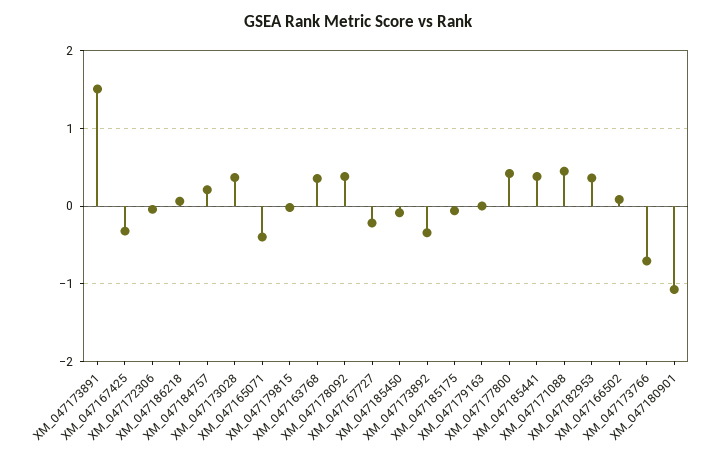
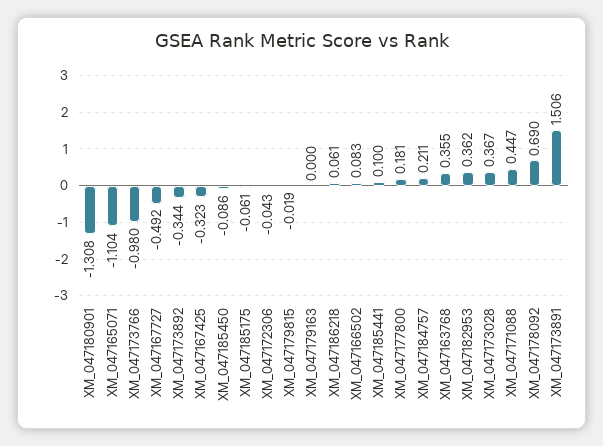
  {
    "XM_047173891": 1.506,
    "XM_047167425": -0.323,
    "XM_047172306": -0.043,
    "XM_047186218": 0.061,
    "XM_047184757": 0.211,
    "XM_047173028": 0.367,
-   "XM_047165071": -0.4,
+   "XM_047165071": -1.104,
    "XM_047179815": -0.019,
    "XM_047163768": 0.355,
-   "XM_047178092": 0.4,
+   "XM_047178092": 0.69,
-   "XM_047167727": -0.2,
+   "XM_047167727": -0.492,
    "XM_047185450": -0.086,
    "XM_047173892": -0.344,
    "XM_047185175": -0.061,
    "XM_047179163": 0,
-   "XM_047177800": 0.4,
+   "XM_047177800": 0.181,
-   "XM_047185441": 0.4,
+   "XM_047185441": 0.1,
    "XM_047171088": 0.447,
    "XM_047182953": 0.362,
    "XM_047166502": 0.083,
-   "XM_047173766": -0.7,
+   "XM_047173766": -0.98,
-   "XM_047180901": -1.1
+   "XM_047180901": -1.308
  }

